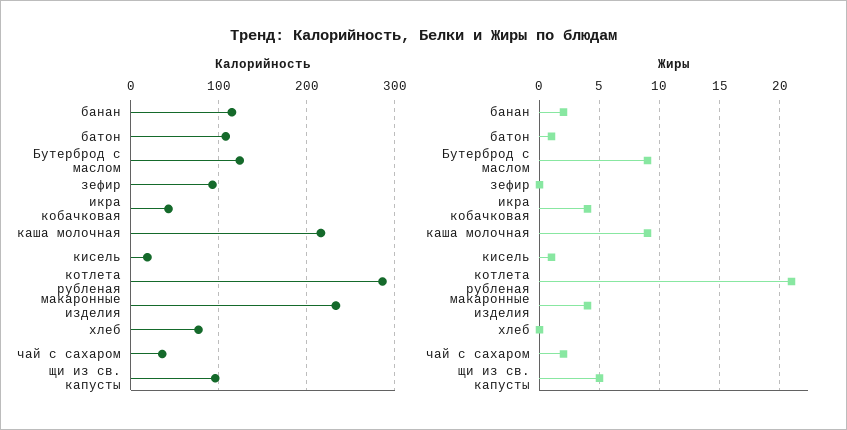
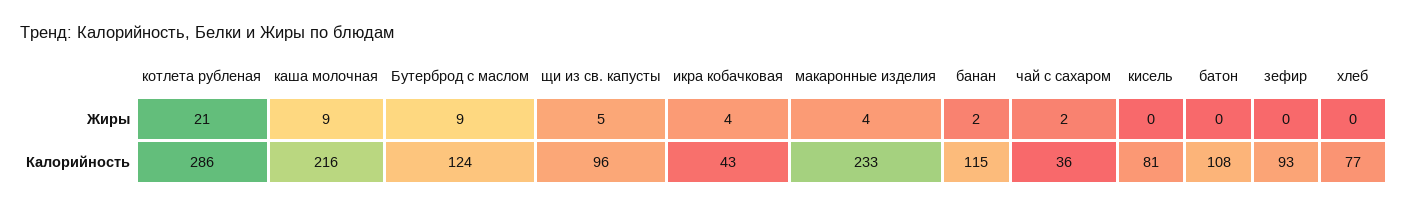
  {
    "Калорийность": {
      "банан": 115,
      "батон": 108,
      "Бутерброд с маслом": 124,
      "зефир": 93,
      "икра кобачковая": 43,
      "каша молочная": 216,
-     "кисель": 20,
+     "кисель": 81,
      "котлета рубленая": 286,
      "макаронные изделия": 233,
      "хлеб": 77,
      "чай с сахаром": 36,
      "щи из св. капусты": 96
    },
    "Жиры": {
      "банан": 2,
-     "батон": 1,
+     "батон": 0,
      "Бутерброд с маслом": 9,
      "зефир": 0,
      "икра кобачковая": 4,
      "каша молочная": 9,
-     "кисель": 1,
+     "кисель": 0,
      "котлета рубленая": 21,
      "макаронные изделия": 4,
      "хлеб": 0,
      "чай с сахаром": 2,
      "щи из св. капусты": 5
    }
  }

